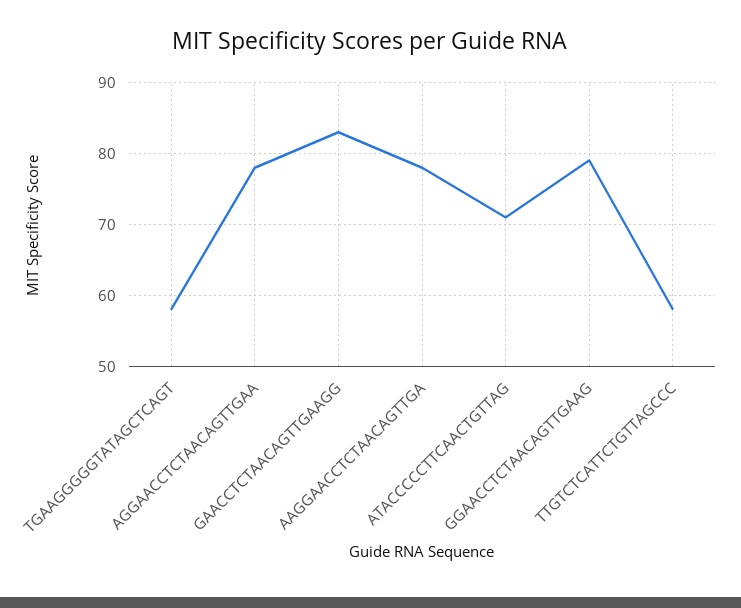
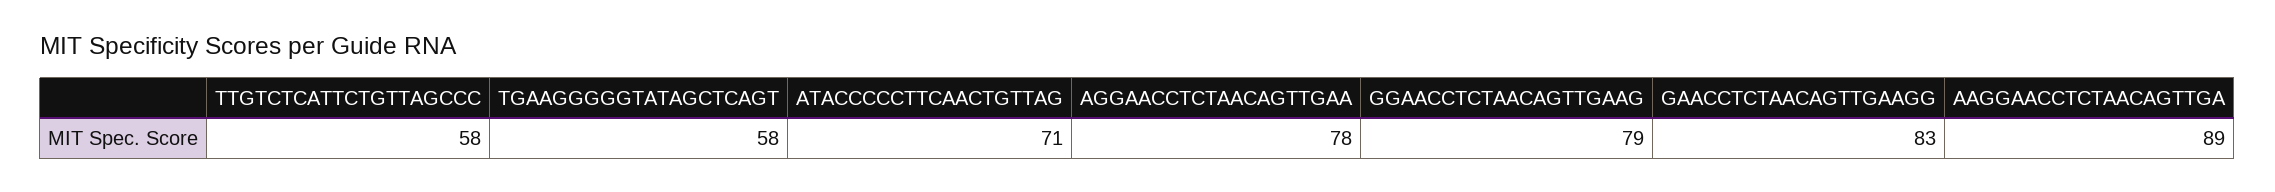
  {
    "TGAAGGGGGTATAGCTCAGT": 58,
    "AGGAACCTCTAACAGTTGAA": 78,
    "GAACCTCTAACAGTTGAAGG": 83,
-   "AAGGAACCTCTAACAGTTGA": 78,
+   "AAGGAACCTCTAACAGTTGA": 89,
    "ATACCCCCTTCAACTGTTAG": 71,
    "GGAACCTCTAACAGTTGAAG": 79,
    "TTGTCTCATTCTGTTAGCCC": 58
  }

